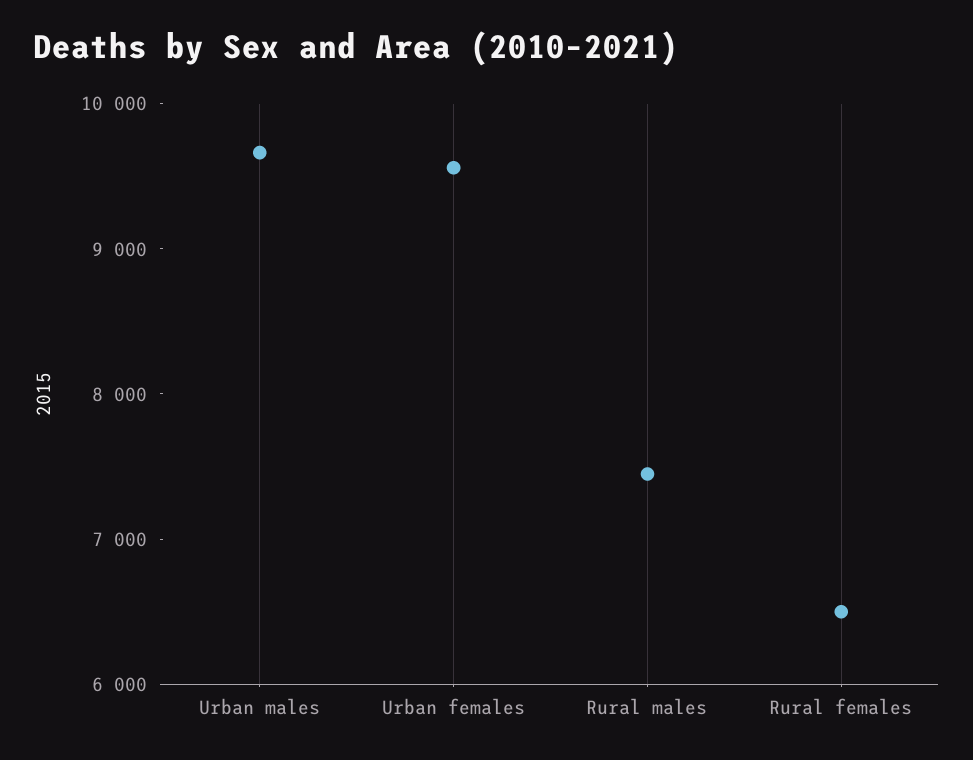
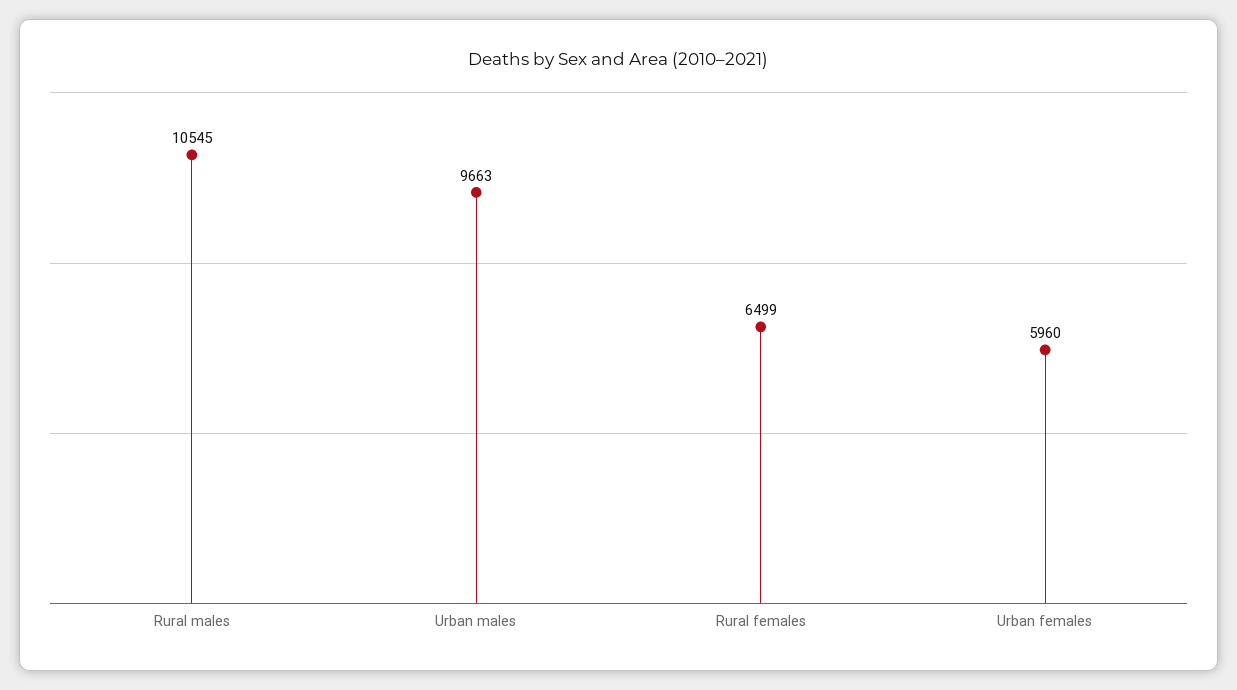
  {
    "Urban males": 9663,
-   "Urban females": 9600,
+   "Urban females": 5960,
-   "Rural males": 7400,
+   "Rural males": 10545,
    "Rural females": 6499
  }

